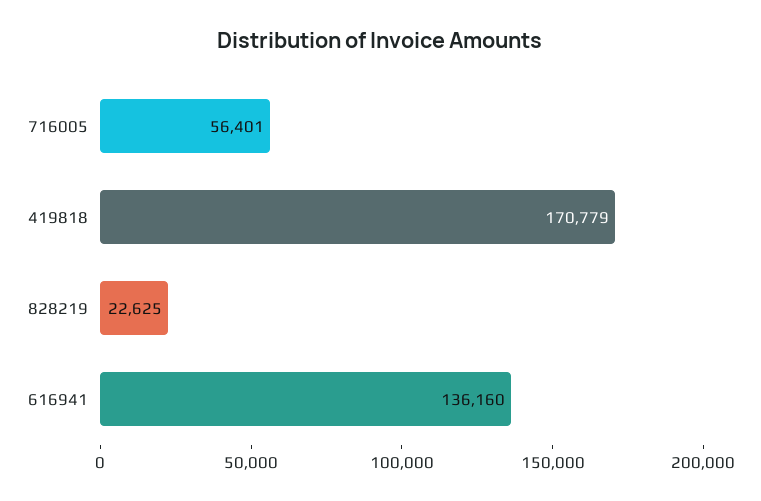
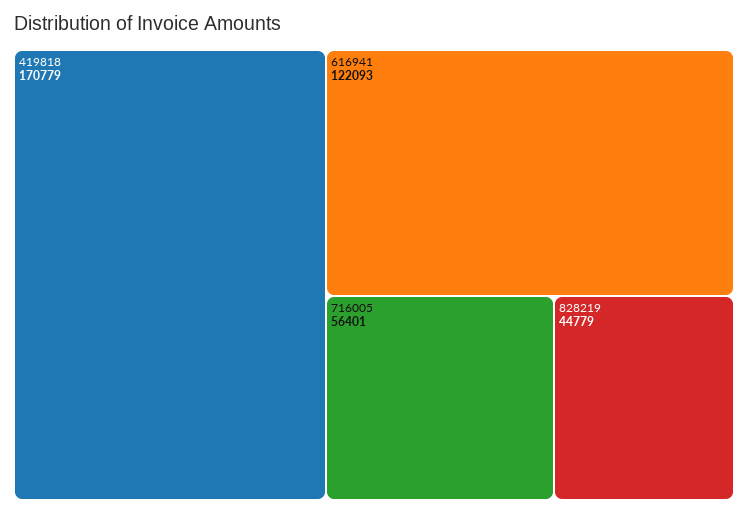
  {
    "716005": 56401,
    "419818": 170779,
-   "828219": 22625,
+   "828219": 44779,
-   "616941": 136160
+   "616941": 122093
  }

